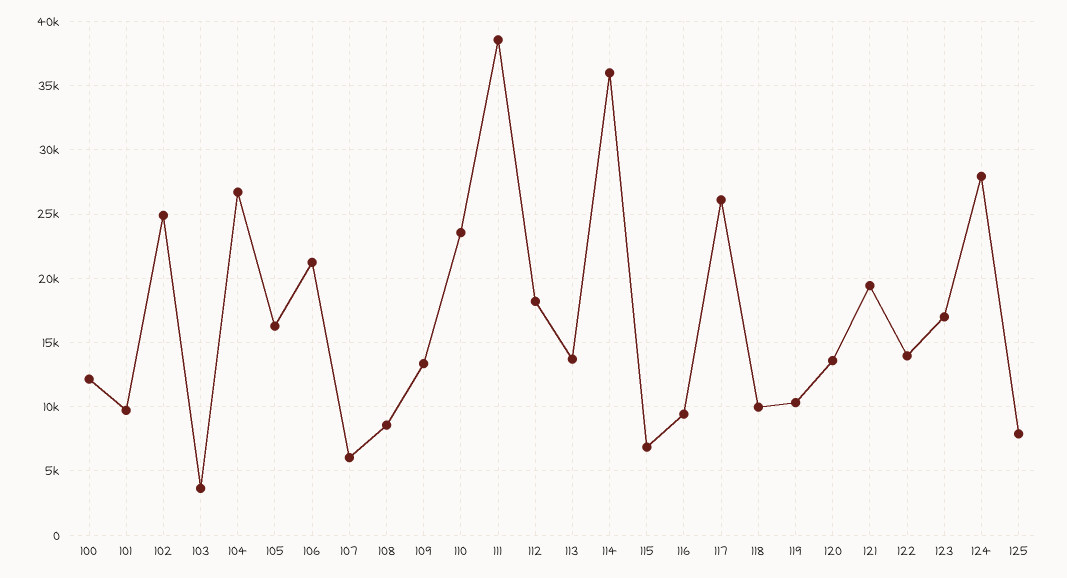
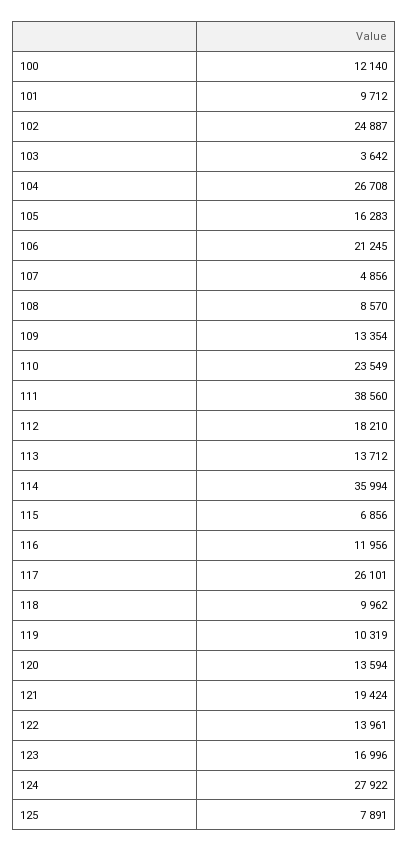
  {
    "100": 12140,
    "101": 9712,
    "102": 24887,
    "103": 3642,
    "104": 26708,
    "105": 16283,
    "106": 21245,
-   "107": 6000,
+   "107": 4856,
    "108": 8570,
    "109": 13354,
    "110": 23549,
    "111": 38560,
    "112": 18210,
    "113": 13712,
    "114": 35994,
    "115": 6856,
-   "116": 9500,
+   "116": 11956,
    "117": 26101,
    "118": 9962,
    "119": 10319,
    "120": 13594,
    "121": 19424,
    "122": 13961,
    "123": 16996,
    "124": 27922,
    "125": 7891
  }

